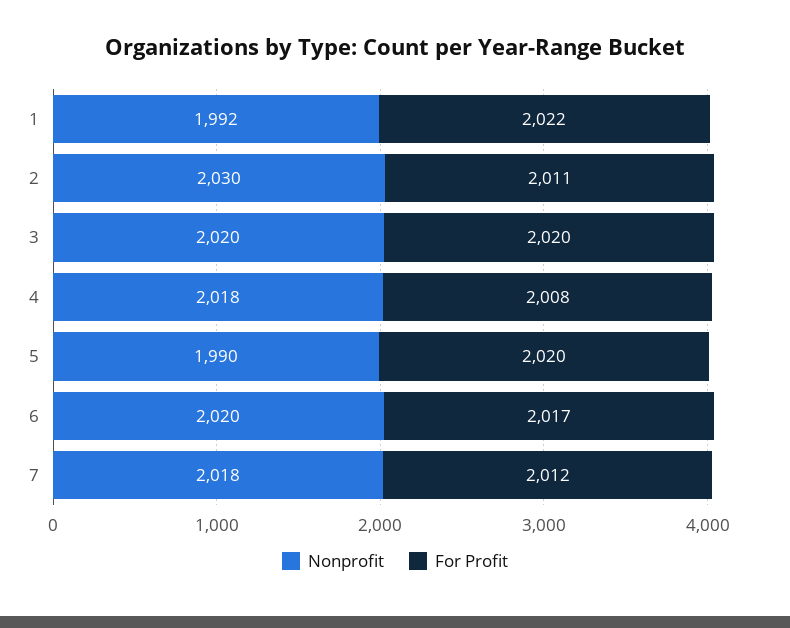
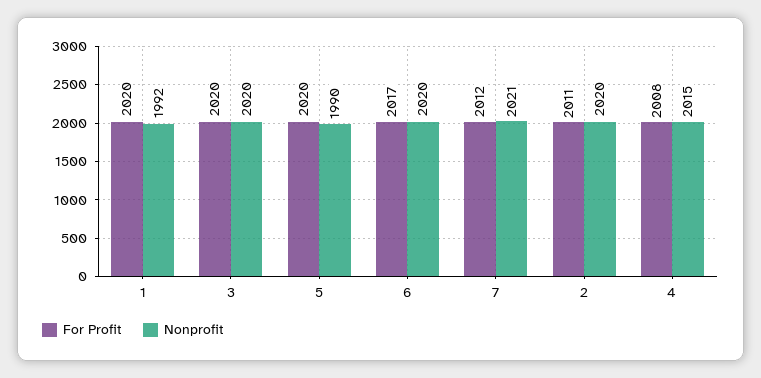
  {
    "Nonprofit": {
      "1": 1992,
-     "2": 2030,
+     "2": 2020,
      "3": 2020,
-     "4": 2018,
+     "4": 2015,
      "5": 1990,
      "6": 2020,
-     "7": 2018
+     "7": 2021
    },
    "For Profit": {
-     "1": 2022,
+     "1": 2020,
      "2": 2011,
      "3": 2020,
      "4": 2008,
      "5": 2020,
      "6": 2017,
      "7": 2012
    }
  }

